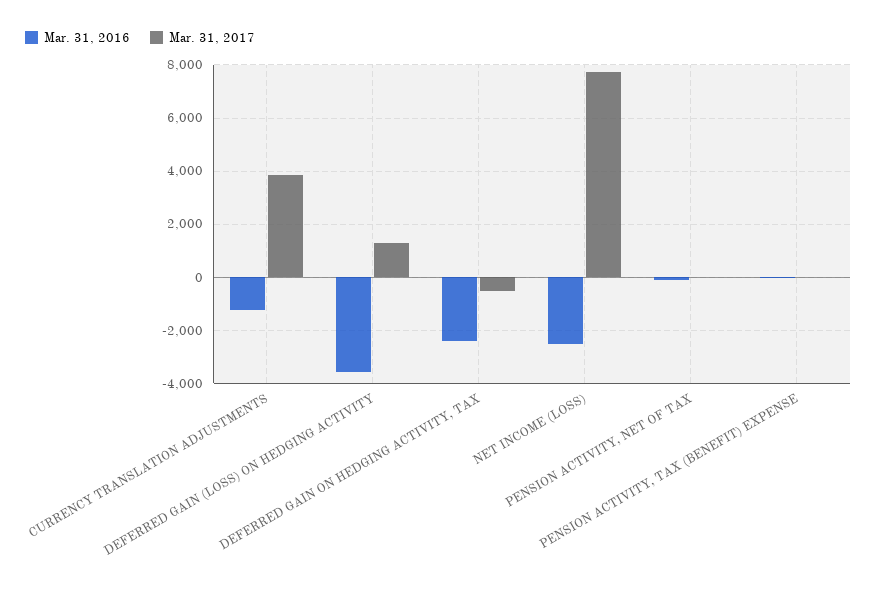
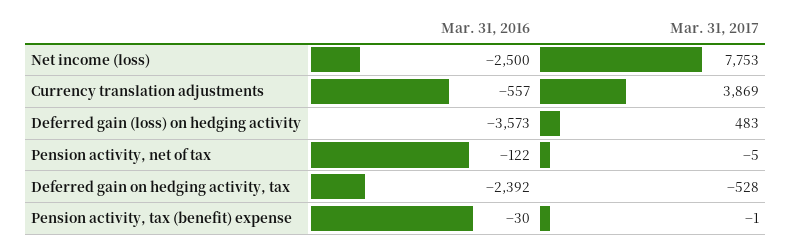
  {
    "Mar. 31, 2016": {
-     "CURRENCY TRANSLATION ADJUSTMENTS": -1250,
+     "CURRENCY TRANSLATION ADJUSTMENTS": -557,
      "DEFERRED GAIN (LOSS) ON HEDGING ACTIVITY": -3573,
      "DEFERRED GAIN ON HEDGING ACTIVITY, TAX": -2392,
      "NET INCOME (LOSS)": -2500,
      "PENSION ACTIVITY, NET OF TAX": -122,
      "PENSION ACTIVITY, TAX (BENEFIT) EXPENSE": -30
    },
    "Mar. 31, 2017": {
      "CURRENCY TRANSLATION ADJUSTMENTS": 3869,
-     "DEFERRED GAIN (LOSS) ON HEDGING ACTIVITY": 1250,
+     "DEFERRED GAIN (LOSS) ON HEDGING ACTIVITY": 483,
      "DEFERRED GAIN ON HEDGING ACTIVITY, TAX": -528,
      "NET INCOME (LOSS)": 7753,
      "PENSION ACTIVITY, NET OF TAX": -5,
      "PENSION ACTIVITY, TAX (BENEFIT) EXPENSE": -1
    }
  }

